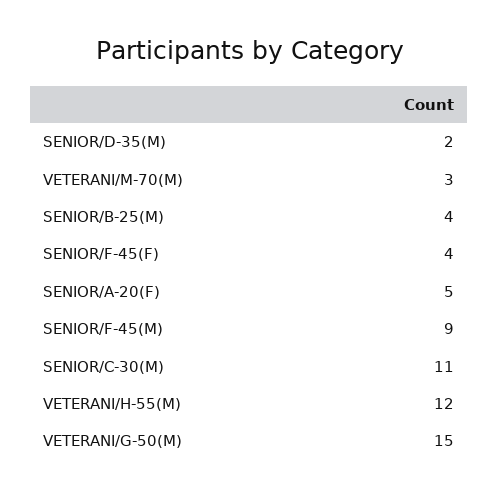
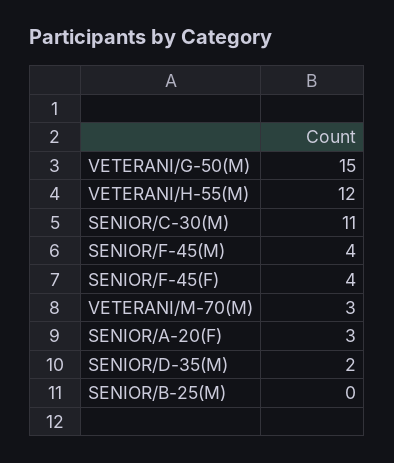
  {
    "SENIOR/D-35(M)": 2,
    "VETERANI/M-70(M)": 3,
-   "SENIOR/B-25(M)": 4,
+   "SENIOR/B-25(M)": 0,
    "SENIOR/F-45(F)": 4,
-   "SENIOR/A-20(F)": 5,
+   "SENIOR/A-20(F)": 3,
-   "SENIOR/F-45(M)": 9,
+   "SENIOR/F-45(M)": 4,
    "SENIOR/C-30(M)": 11,
    "VETERANI/H-55(M)": 12,
    "VETERANI/G-50(M)": 15
  }

